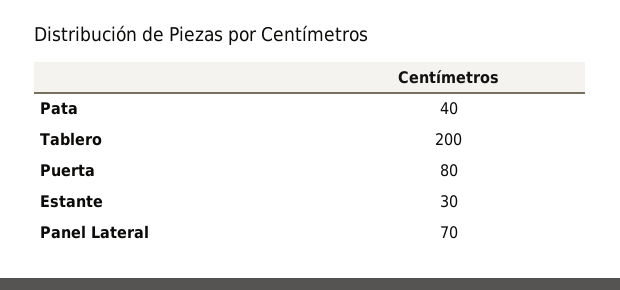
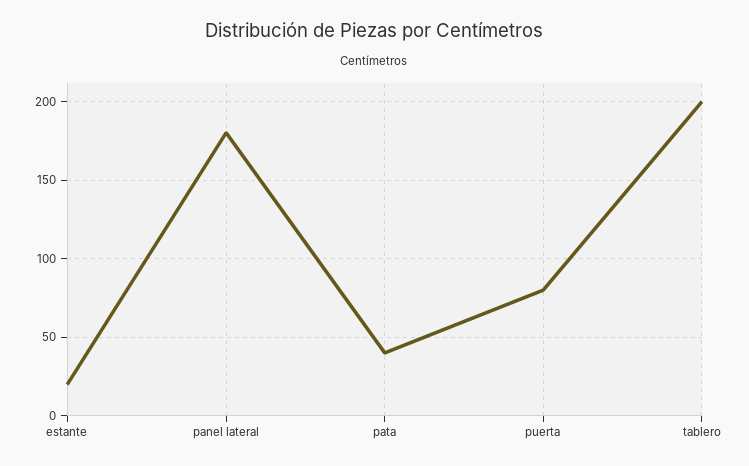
  {
    "Pata": 40,
    "Tablero": 200,
    "Puerta": 80,
-   "Estante": 30,
+   "Estante": 20,
-   "Panel Lateral": 70
+   "Panel Lateral": 180
  }

